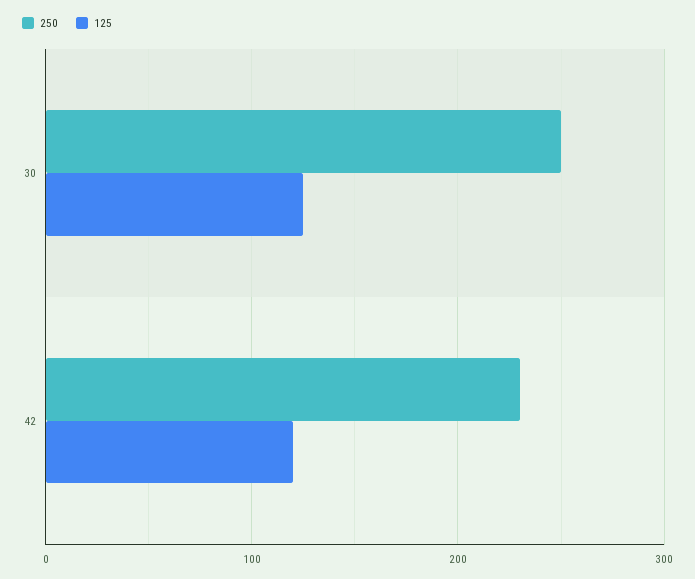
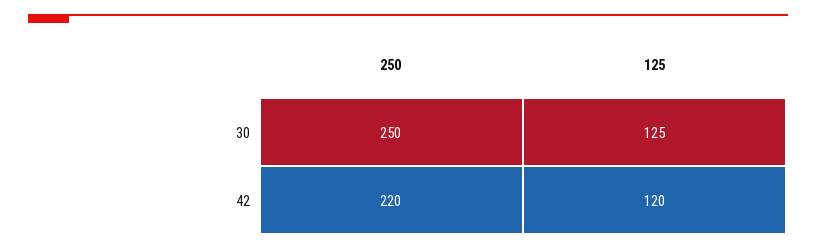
  {
    "250": {
      "30": 250,
-     "42": 230
+     "42": 220
    },
    "125": {
      "30": 125,
      "42": 120
    }
  }

